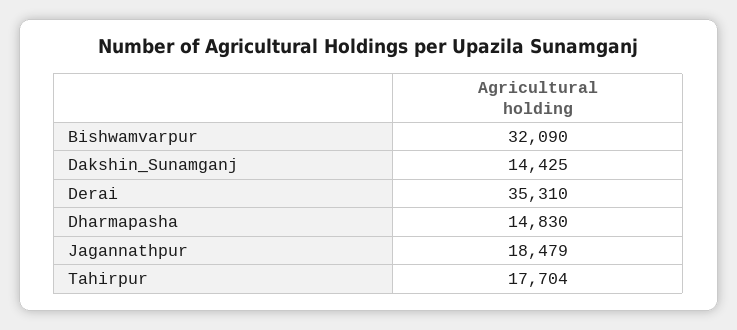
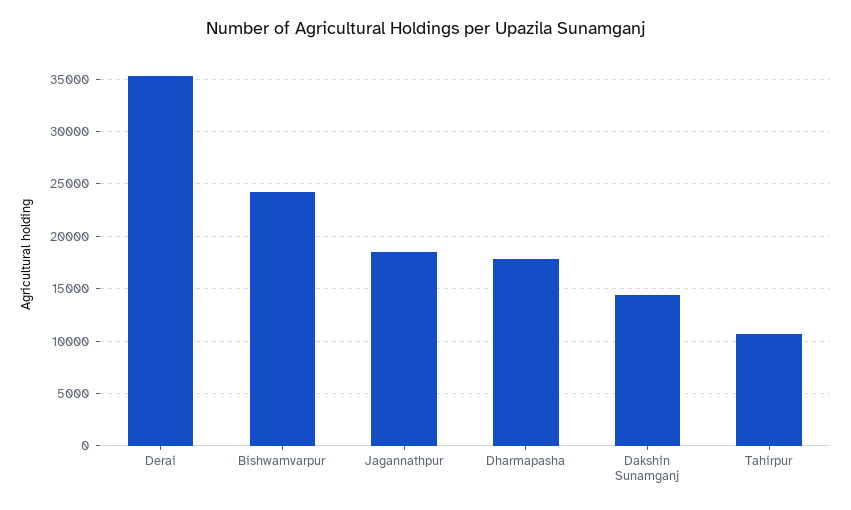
  {
-   "Bishwamvarpur": 32090,
+   "Bishwamvarpur": 24000,
    "Dakshin_Sunamganj": 14425,
    "Derai": 35310,
-   "Dharmapasha": 14830,
+   "Dharmapasha": 18000,
    "Jagannathpur": 18479,
-   "Tahirpur": 17704
+   "Tahirpur": 11000
  }

